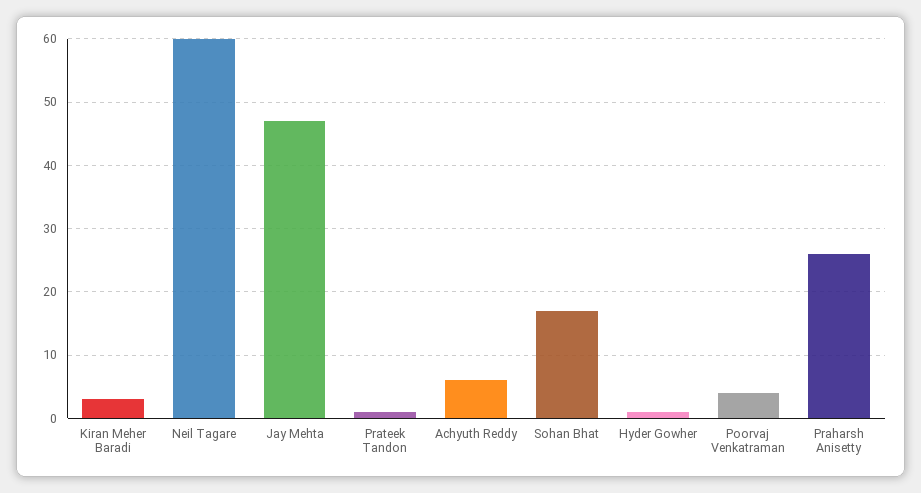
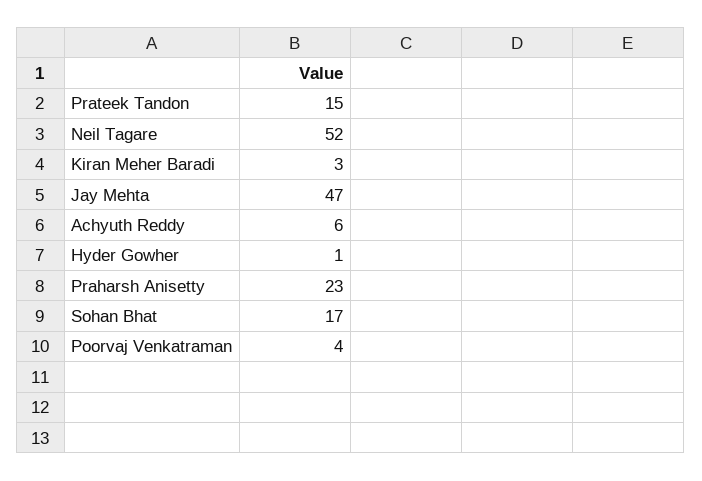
  {
    "Kiran Meher Baradi": 3,
-   "Neil Tagare": 60,
+   "Neil Tagare": 52,
    "Jay Mehta": 47,
-   "Prateek Tandon": 1,
+   "Prateek Tandon": 15,
    "Achyuth Reddy": 6,
    "Sohan Bhat": 17,
    "Hyder Gowher": 1,
    "Poorvaj Venkatraman": 4,
-   "Praharsh Anisetty": 26
+   "Praharsh Anisetty": 23
  }

